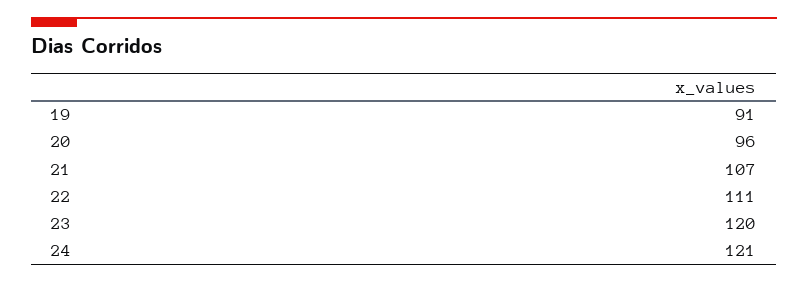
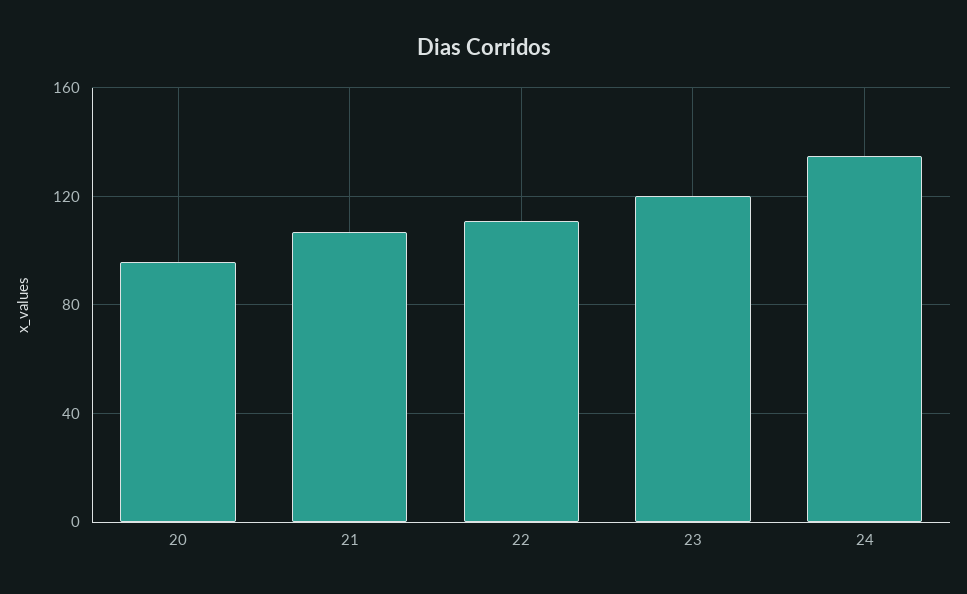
  {
-   "19": 91,
    "20": 96,
    "21": 107,
    "22": 111,
    "23": 120,
-   "24": 121
+   "24": 135
  }

